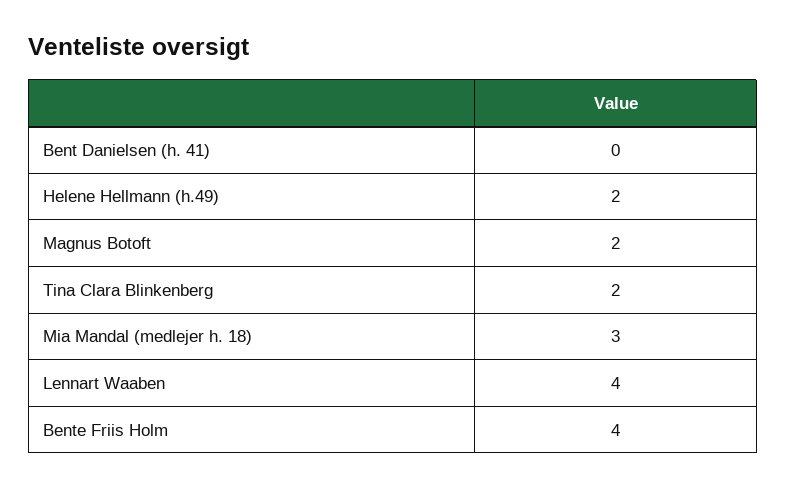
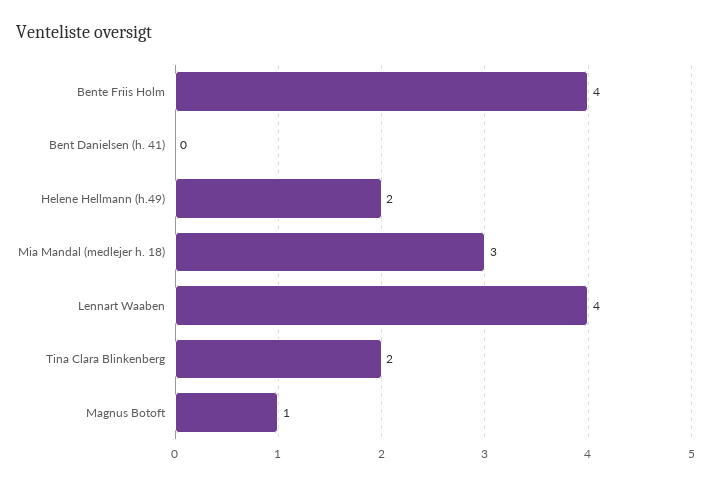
  {
    "Bent Danielsen (h. 41)": 0,
    "Helene Hellmann (h.49)": 2,
-   "Magnus Botoft": 2,
+   "Magnus Botoft": 1,
    "Tina Clara Blinkenberg": 2,
    "Mia Mandal (medlejer h. 18)": 3,
    "Lennart Waaben": 4,
    "Bente Friis Holm": 4
  }

